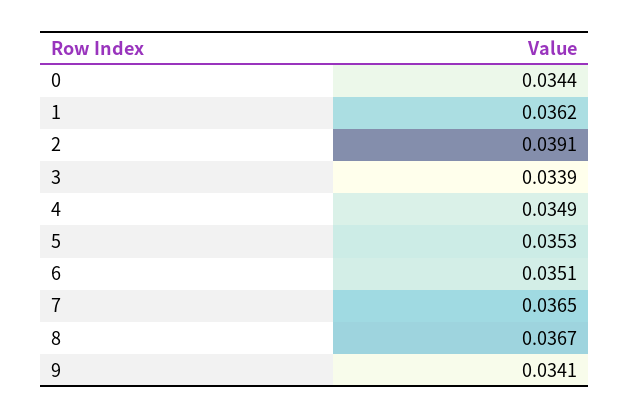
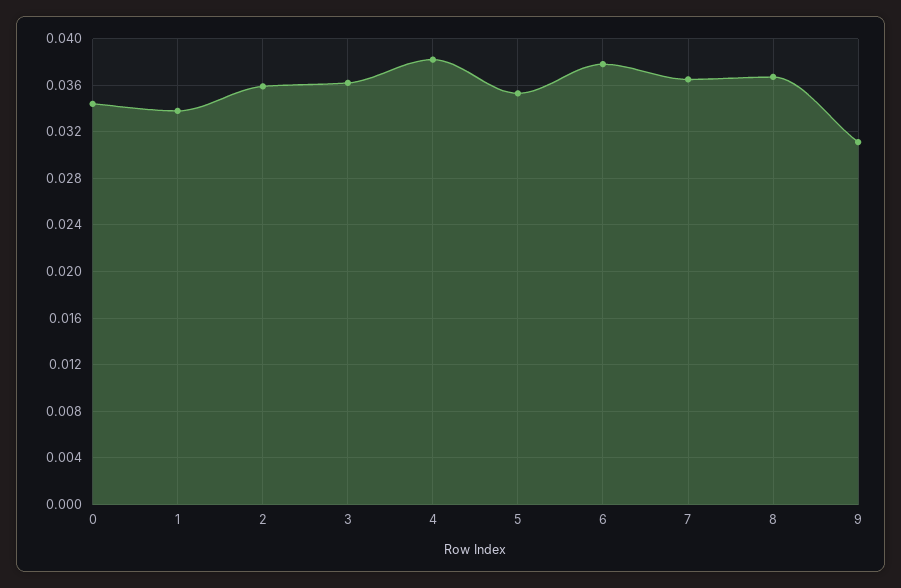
  {
    "0": 0.0344,
-   "1": 0.0362,
+   "1": 0.034,
-   "2": 0.0391,
+   "2": 0.036,
-   "3": 0.0339,
+   "3": 0.036,
-   "4": 0.0349,
+   "4": 0.038,
    "5": 0.0353,
-   "6": 0.0351,
+   "6": 0.038,
    "7": 0.0365,
    "8": 0.0367,
-   "9": 0.0341
+   "9": 0.031
  }

